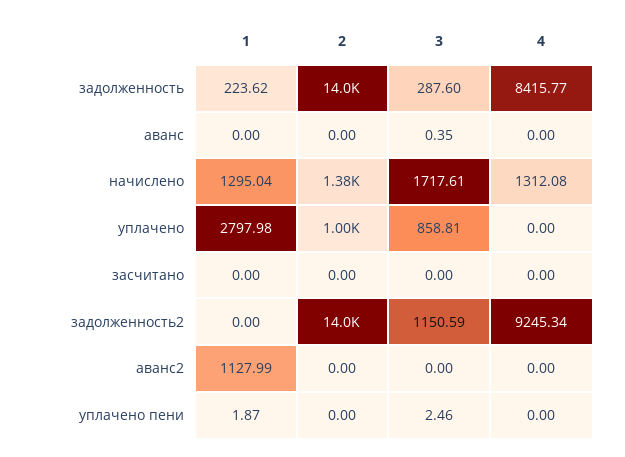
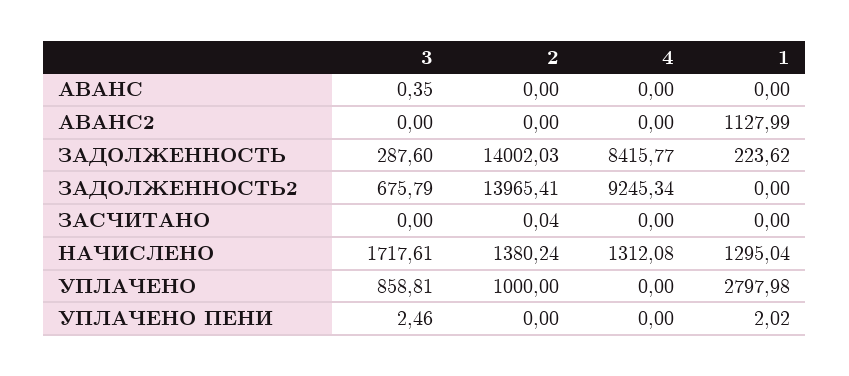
  {
    "1": {
      "задолженность": 223.62,
      "аванс": 0,
      "начислено": 1295.04,
      "уплачено": 2797.98,
      "засчитано": 0,
      "задолженность2": 0,
      "аванс2": 1127.99,
-     "уплачено пени": 1.87
+     "уплачено пени": 2.02
    },
    "2": {
      "задолженность": 14002.03,
      "аванс": 0,
      "начислено": 1380.24,
      "уплачено": 1000,
-     "засчитано": 0,
+     "засчитано": 0.04,
      "задолженность2": 13965.41,
      "аванс2": 0,
      "уплачено пени": 0
    },
    "3": {
      "задолженность": 287.6,
      "аванс": 0.35,
      "начислено": 1717.61,
      "уплачено": 858.81,
      "засчитано": 0,
-     "задолженность2": 1150.59,
+     "задолженность2": 675.79,
      "аванс2": 0,
      "уплачено пени": 2.46
    },
    "4": {
      "задолженность": 8415.77,
      "аванс": 0,
      "начислено": 1312.08,
      "уплачено": 0,
      "засчитано": 0,
      "задолженность2": 9245.34,
      "аванс2": 0,
      "уплачено пени": 0
    }
  }

